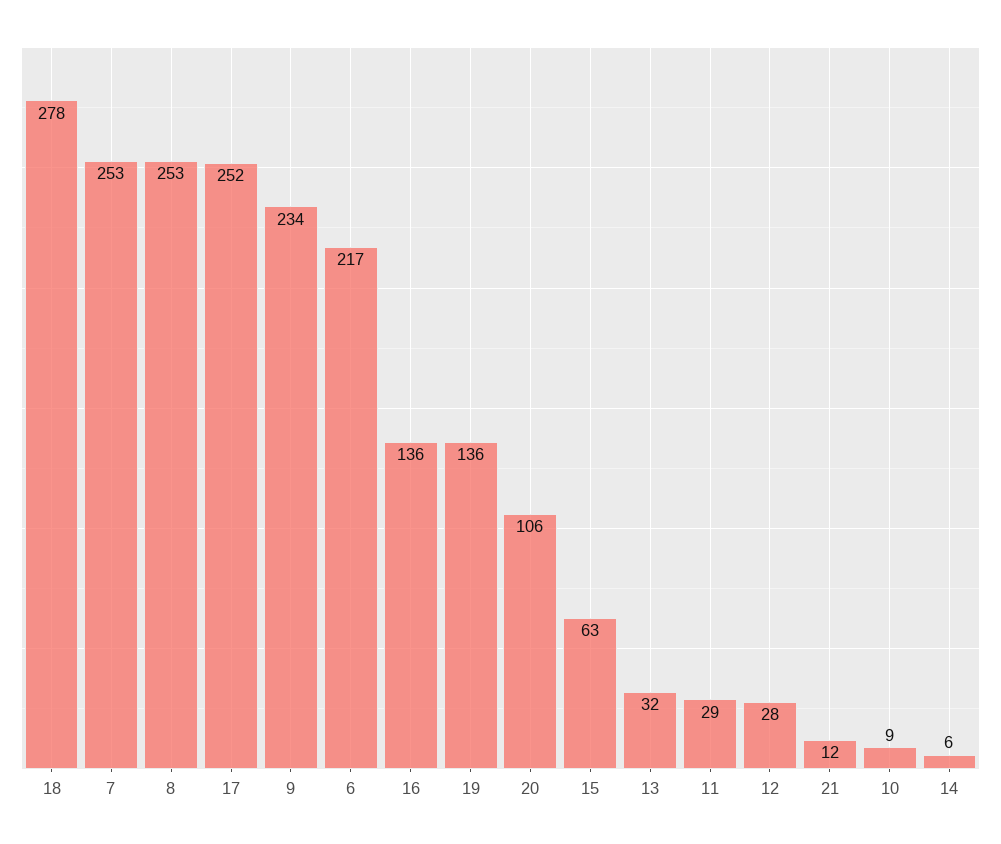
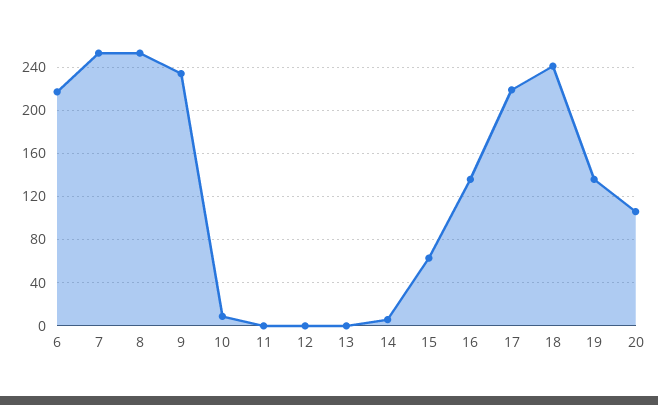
  {
-   "18": 278,
+   "18": 240,
    "7": 253,
    "8": 253,
-   "17": 252,
+   "17": 220,
    "9": 234,
    "6": 217,
    "16": 136,
    "19": 136,
    "20": 106,
    "15": 63,
-   "13": 32,
+   "13": 0,
-   "11": 29,
+   "11": 0,
-   "12": 28,
+   "12": 0,
-   "21": 12,
    "10": 9,
    "14": 6
  }

